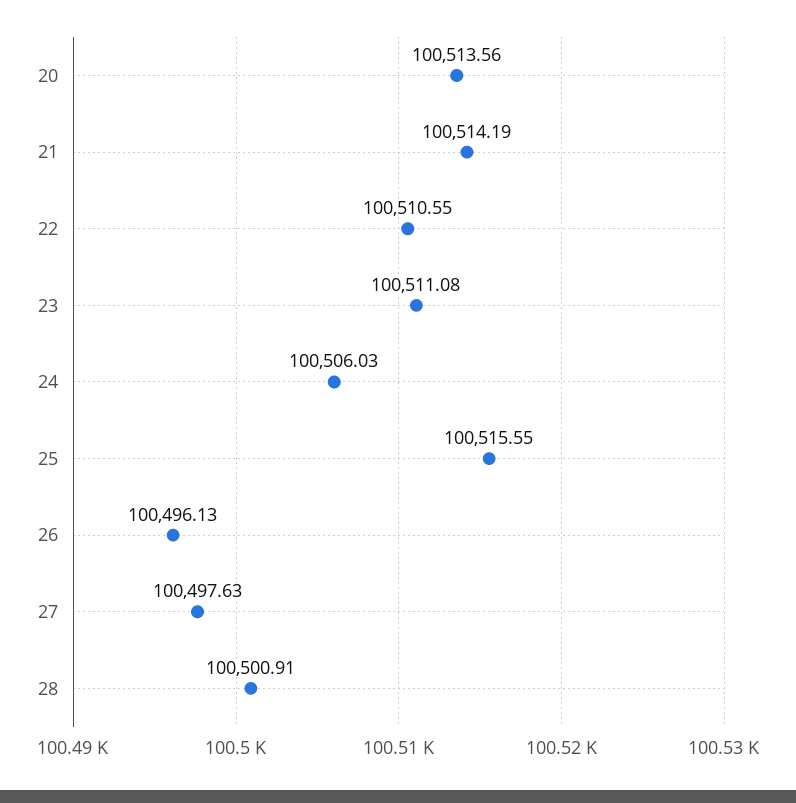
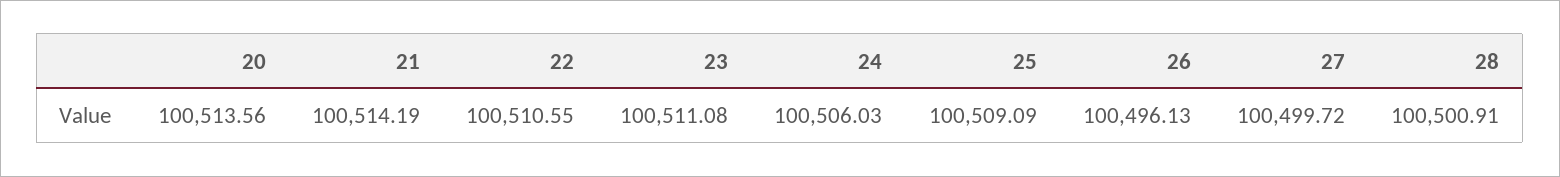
  {
    "20": 100513.56,
    "21": 100514.19,
    "22": 100510.55,
    "23": 100511.08,
    "24": 100506.03,
-   "25": 100515.55,
+   "25": 100509.09,
    "26": 100496.13,
-   "27": 100497.63,
+   "27": 100499.72,
    "28": 100500.91
  }

